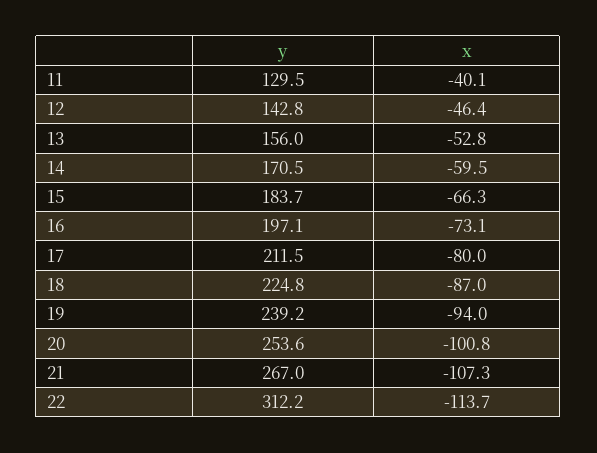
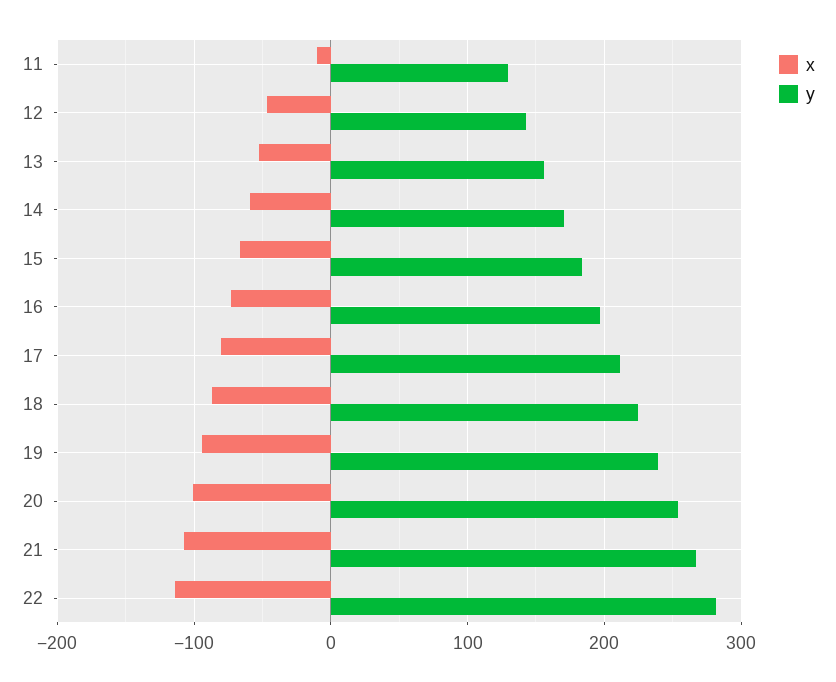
  {
    "y": {
      "11": 129.5,
      "12": 142.8,
      "13": 156,
      "14": 170.5,
      "15": 183.7,
      "16": 197.1,
      "17": 211.5,
      "18": 224.8,
      "19": 239.2,
      "20": 253.6,
      "21": 267,
-     "22": 312.2
+     "22": 280
    },
    "x": {
-     "11": -40.1,
+     "11": -10,
      "12": -46.4,
      "13": -52.8,
      "14": -59.5,
      "15": -66.3,
      "16": -73.1,
      "17": -80,
      "18": -87,
      "19": -94,
      "20": -100.8,
      "21": -107.3,
      "22": -113.7
    }
  }

